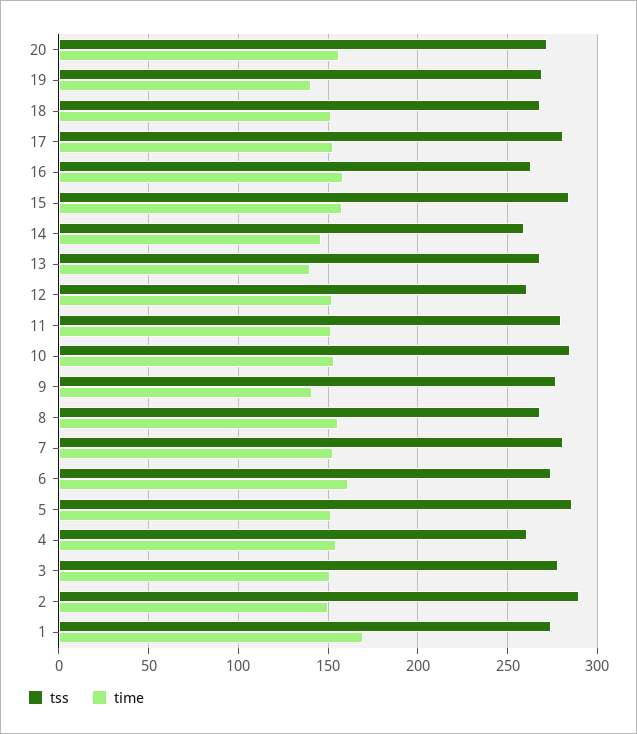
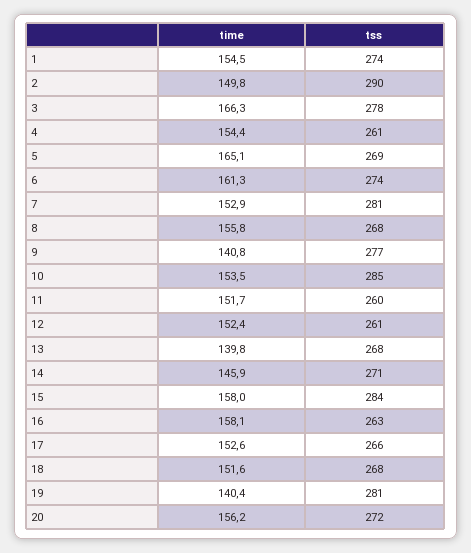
  {
    "tss": {
      "20": 272,
-     "19": 270,
+     "19": 281,
      "18": 268,
-     "17": 280,
+     "17": 266,
      "16": 263,
      "15": 284,
-     "14": 260,
+     "14": 271,
      "13": 268,
      "12": 261,
-     "11": 280,
+     "11": 260,
      "10": 285,
      "9": 277,
      "8": 268,
      "7": 281,
      "6": 274,
-     "5": 285,
+     "5": 269,
      "4": 261,
      "3": 278,
      "2": 290,
      "1": 274
    },
    "time": {
      "20": 156.2,
      "19": 140.4,
      "18": 151.6,
      "17": 152.6,
      "16": 158.1,
      "15": 158,
      "14": 145.9,
      "13": 139.8,
      "12": 152.4,
      "11": 151.7,
      "10": 153.5,
      "9": 140.8,
      "8": 155.8,
      "7": 152.9,
      "6": 161.3,
-     "5": 150,
+     "5": 165.1,
      "4": 154.4,
-     "3": 150,
+     "3": 166.3,
      "2": 149.8,
-     "1": 170
+     "1": 154.5
    }
  }

